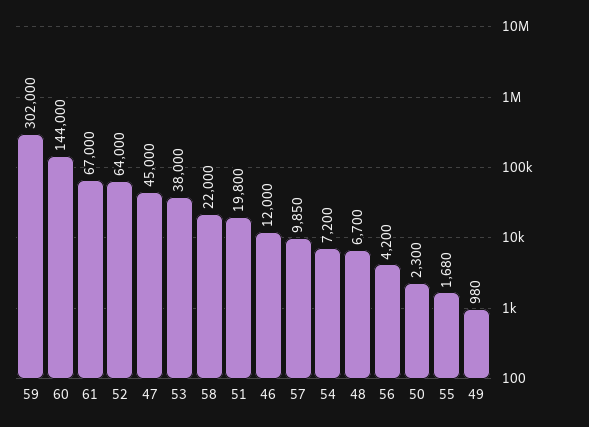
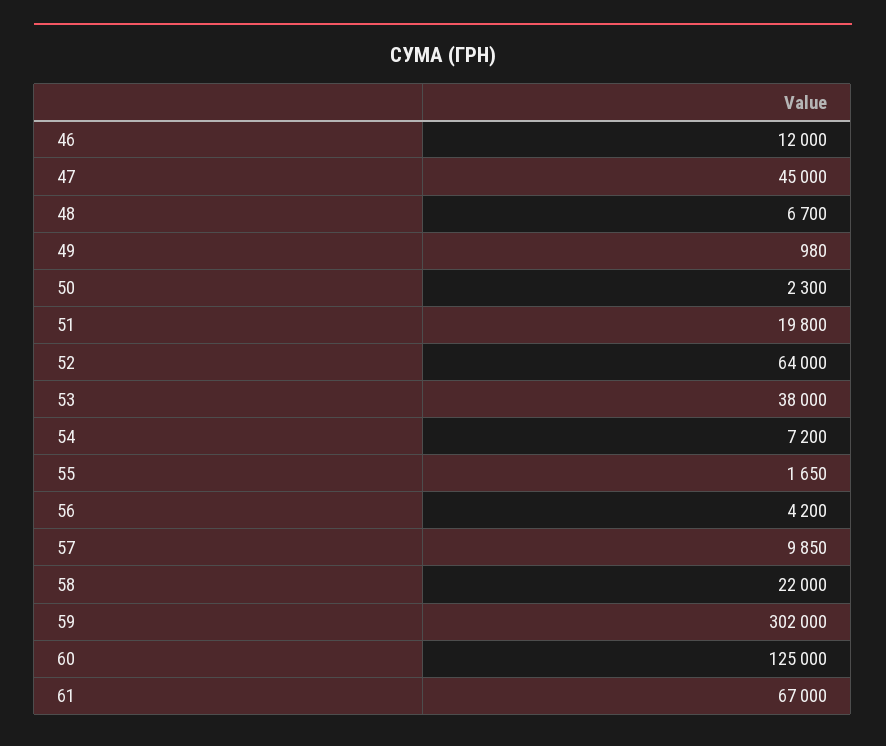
  {
    "59": 302000,
-   "60": 144000,
+   "60": 125000,
    "61": 67000,
    "52": 64000,
    "47": 45000,
    "53": 38000,
    "58": 22000,
    "51": 19800,
    "46": 12000,
    "57": 9850,
    "54": 7200,
    "48": 6700,
    "56": 4200,
    "50": 2300,
-   "55": 1680,
+   "55": 1650,
    "49": 980
  }

